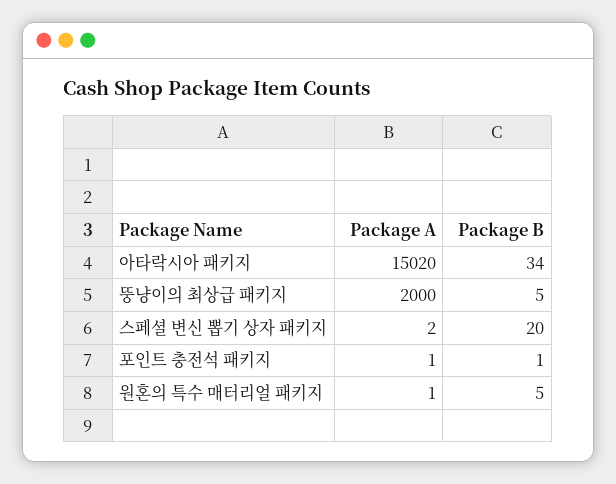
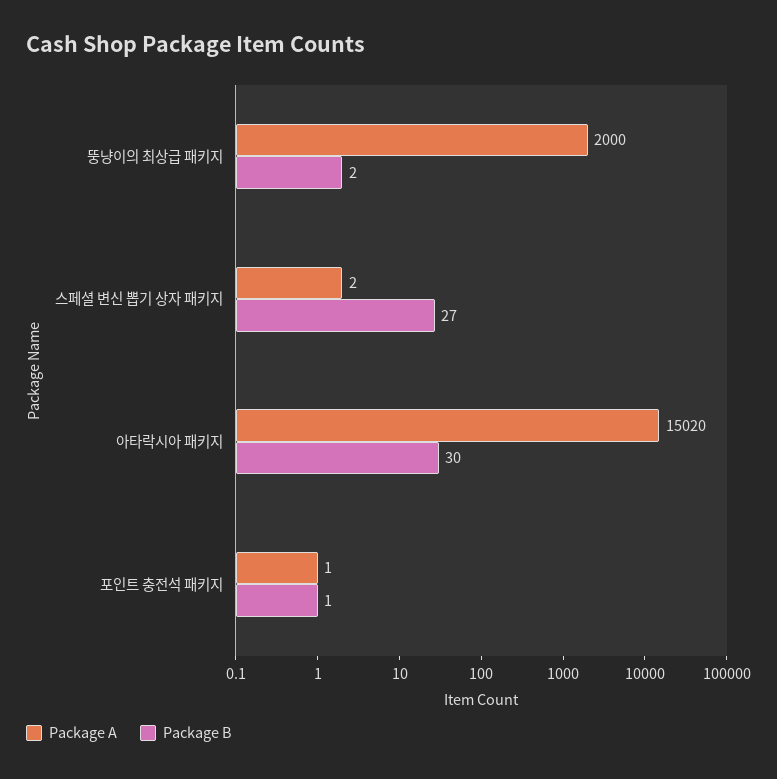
  {
    "Package A": {
      "아타락시아 패키지": 15020,
      "뚱냥이의 최상급 패키지": 2000,
      "스페셜 변신 뽑기 상자 패키지": 2,
-     "포인트 충전석 패키지": 1,
+     "포인트 충전석 패키지": 1
-     "원혼의 특수 매터리얼 패키지": 1
    },
    "Package B": {
-     "아타락시아 패키지": 34,
+     "아타락시아 패키지": 30,
-     "뚱냥이의 최상급 패키지": 5,
+     "뚱냥이의 최상급 패키지": 2,
-     "스페셜 변신 뽑기 상자 패키지": 20,
+     "스페셜 변신 뽑기 상자 패키지": 27,
-     "포인트 충전석 패키지": 1,
+     "포인트 충전석 패키지": 1
-     "원혼의 특수 매터리얼 패키지": 5
    }
  }

